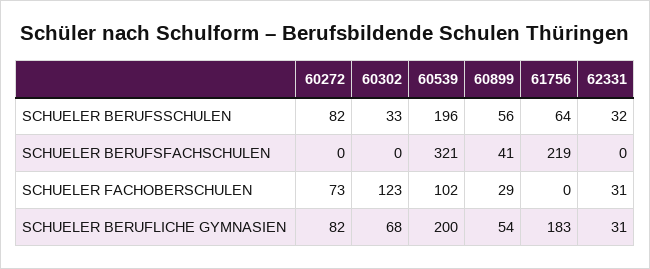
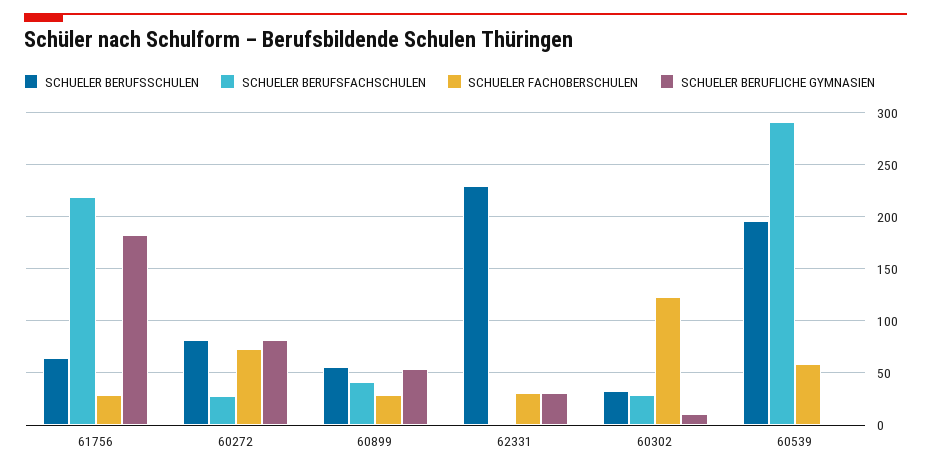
  {
    "SCHUELER BERUFSSCHULEN": {
      "60272": 82,
      "60302": 33,
      "60539": 196,
      "60899": 56,
      "61756": 64,
-     "62331": 32
+     "62331": 230
    },
    "SCHUELER BERUFSFACHSCHULEN": {
-     "60272": 0,
+     "60272": 30,
-     "60302": 0,
+     "60302": 30,
-     "60539": 321,
+     "60539": 290,
      "60899": 41,
      "61756": 219,
      "62331": 0
    },
    "SCHUELER FACHOBERSCHULEN": {
      "60272": 73,
      "60302": 123,
-     "60539": 102,
+     "60539": 60,
      "60899": 29,
-     "61756": 0,
+     "61756": 30,
      "62331": 31
    },
    "SCHUELER BERUFLICHE GYMNASIEN": {
      "60272": 82,
-     "60302": 68,
+     "60302": 10,
-     "60539": 200,
+     "60539": 0,
      "60899": 54,
      "61756": 183,
      "62331": 31
    }
  }

